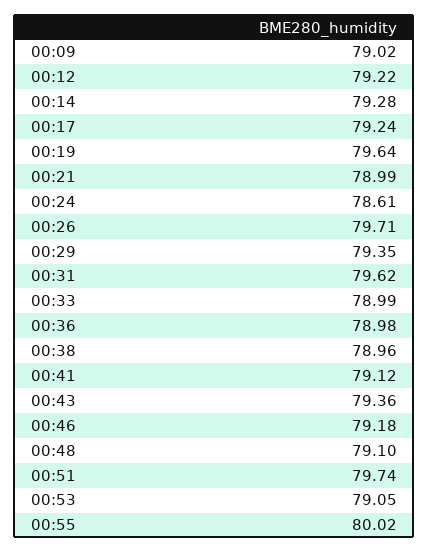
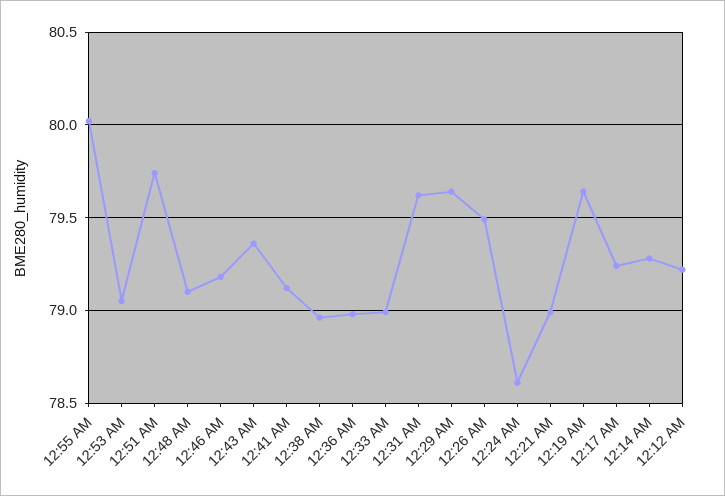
  {
-   "00:09": 79.02,
    "00:12": 79.22,
    "00:14": 79.28,
    "00:17": 79.24,
    "00:19": 79.64,
    "00:21": 78.99,
    "00:24": 78.61,
-   "00:26": 79.71,
+   "00:26": 79.5,
-   "00:29": 79.35,
+   "00:29": 79.65,
    "00:31": 79.62,
    "00:33": 78.99,
    "00:36": 78.98,
    "00:38": 78.96,
    "00:41": 79.12,
    "00:43": 79.36,
    "00:46": 79.18,
    "00:48": 79.1,
    "00:51": 79.74,
    "00:53": 79.05,
    "00:55": 80.02
  }

